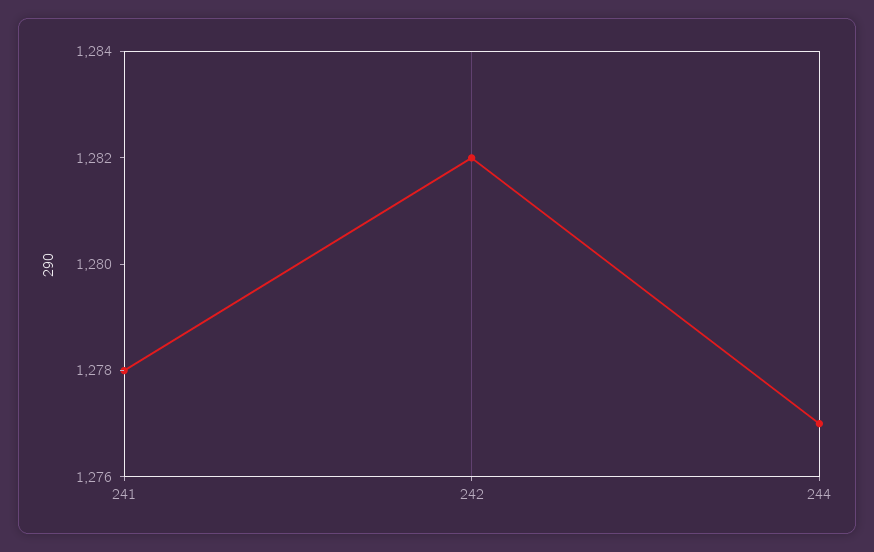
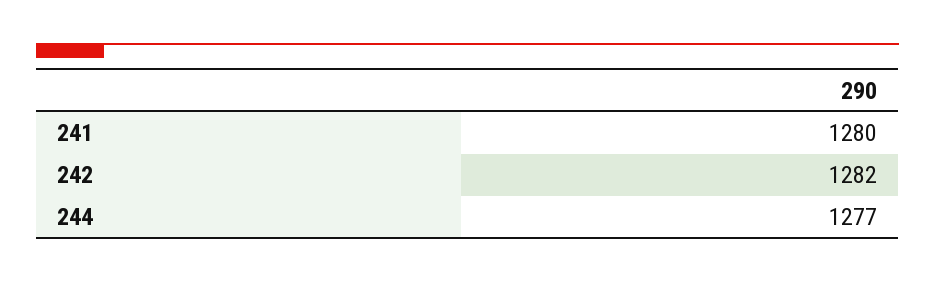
  {
-   "241": 1278,
+   "241": 1280,
    "242": 1282,
    "244": 1277
  }

